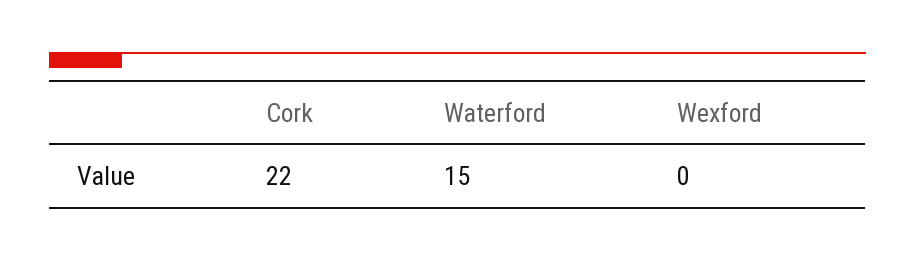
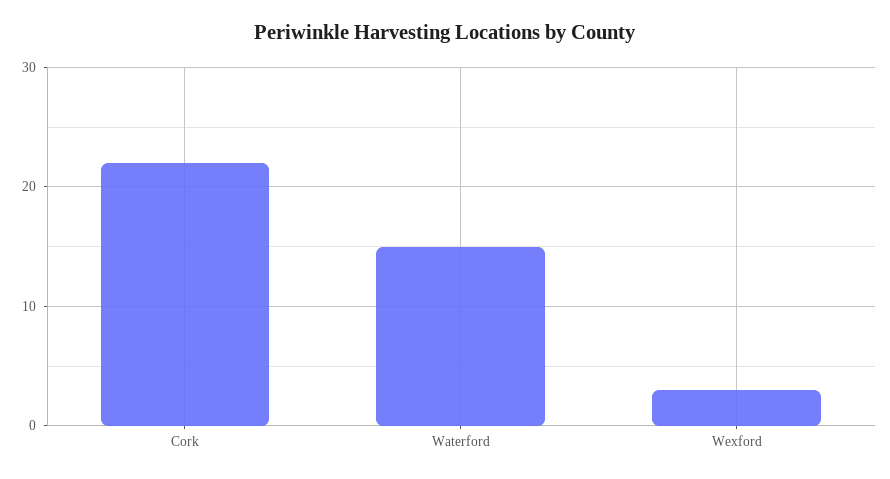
  {
    "Cork": 22,
    "Waterford": 15,
-   "Wexford": 0
+   "Wexford": 3
  }

